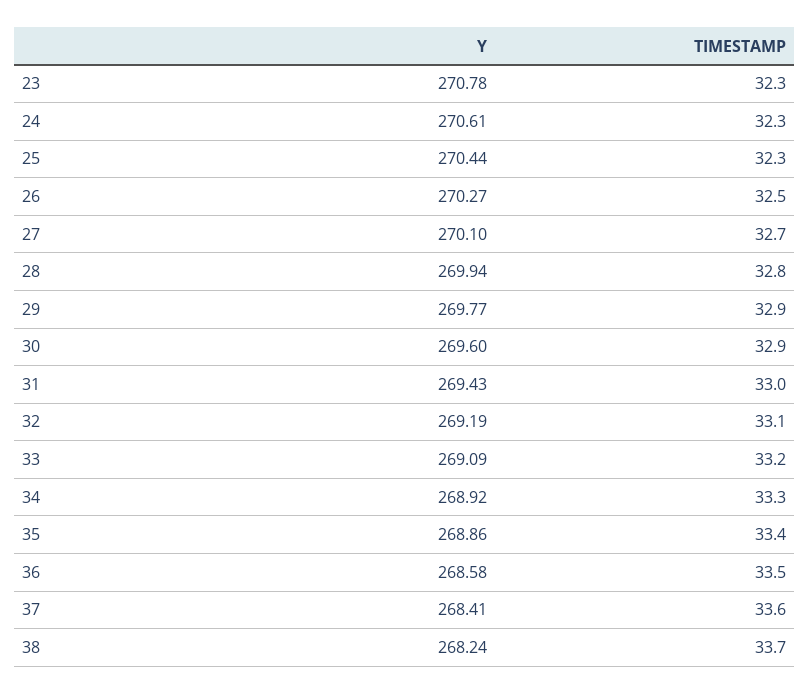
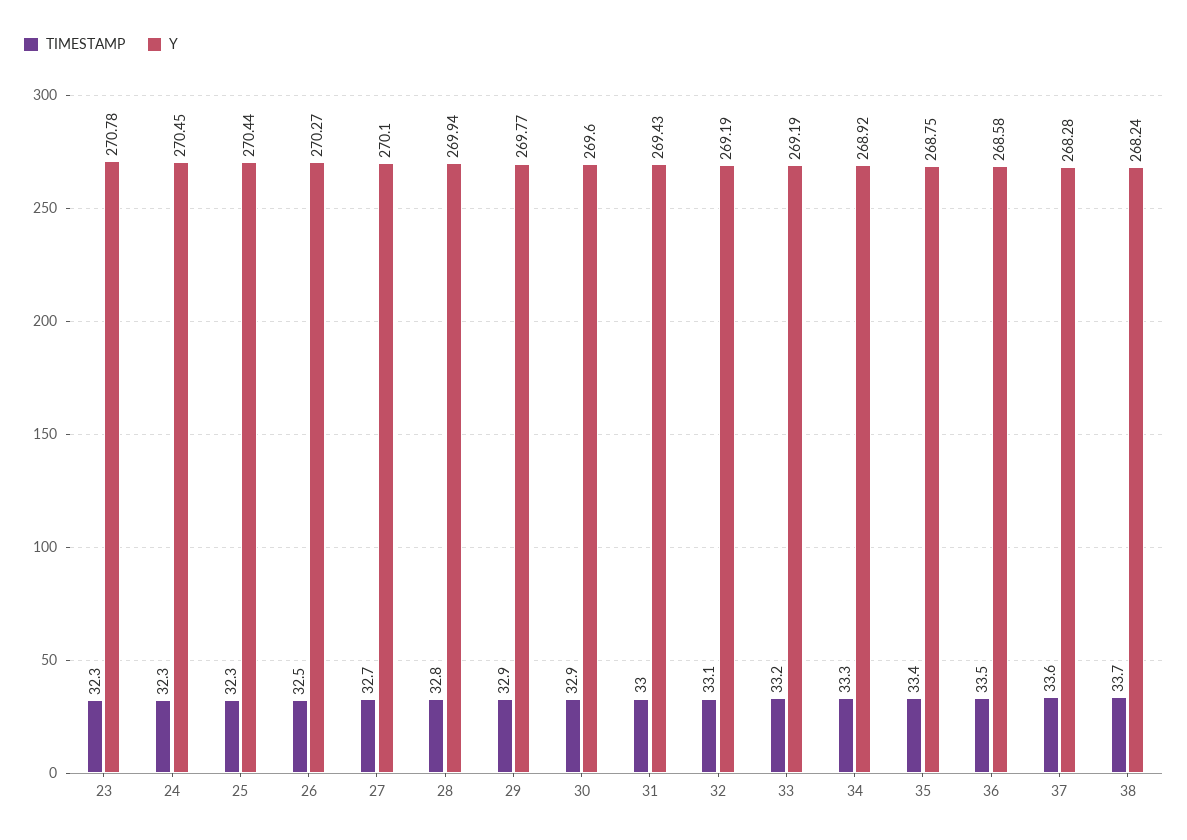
  {
    "Y": {
      "23": 270.78,
-     "24": 270.61,
+     "24": 270.45,
      "25": 270.44,
      "26": 270.27,
      "27": 270.1,
      "28": 269.94,
      "29": 269.77,
      "30": 269.6,
      "31": 269.43,
      "32": 269.19,
-     "33": 269.09,
+     "33": 269.19,
      "34": 268.92,
-     "35": 268.86,
+     "35": 268.75,
      "36": 268.58,
-     "37": 268.41,
+     "37": 268.28,
      "38": 268.24
    },
    "TIMESTAMP": {
      "23": 32.3,
      "24": 32.3,
      "25": 32.3,
      "26": 32.5,
      "27": 32.7,
      "28": 32.8,
      "29": 32.9,
      "30": 32.9,
      "31": 33,
      "32": 33.1,
      "33": 33.2,
      "34": 33.3,
      "35": 33.4,
      "36": 33.5,
      "37": 33.6,
      "38": 33.7
    }
  }

